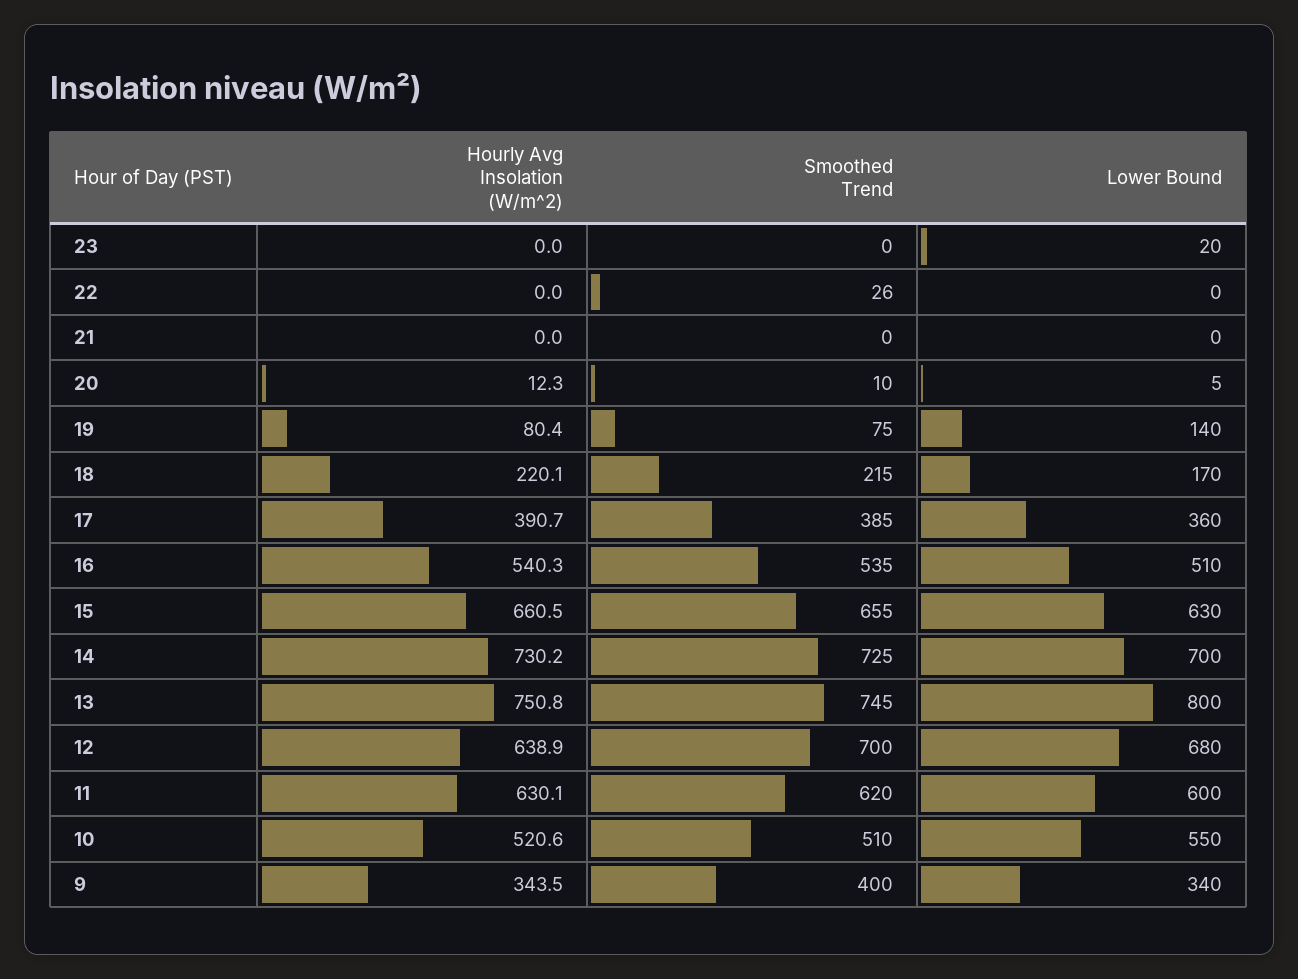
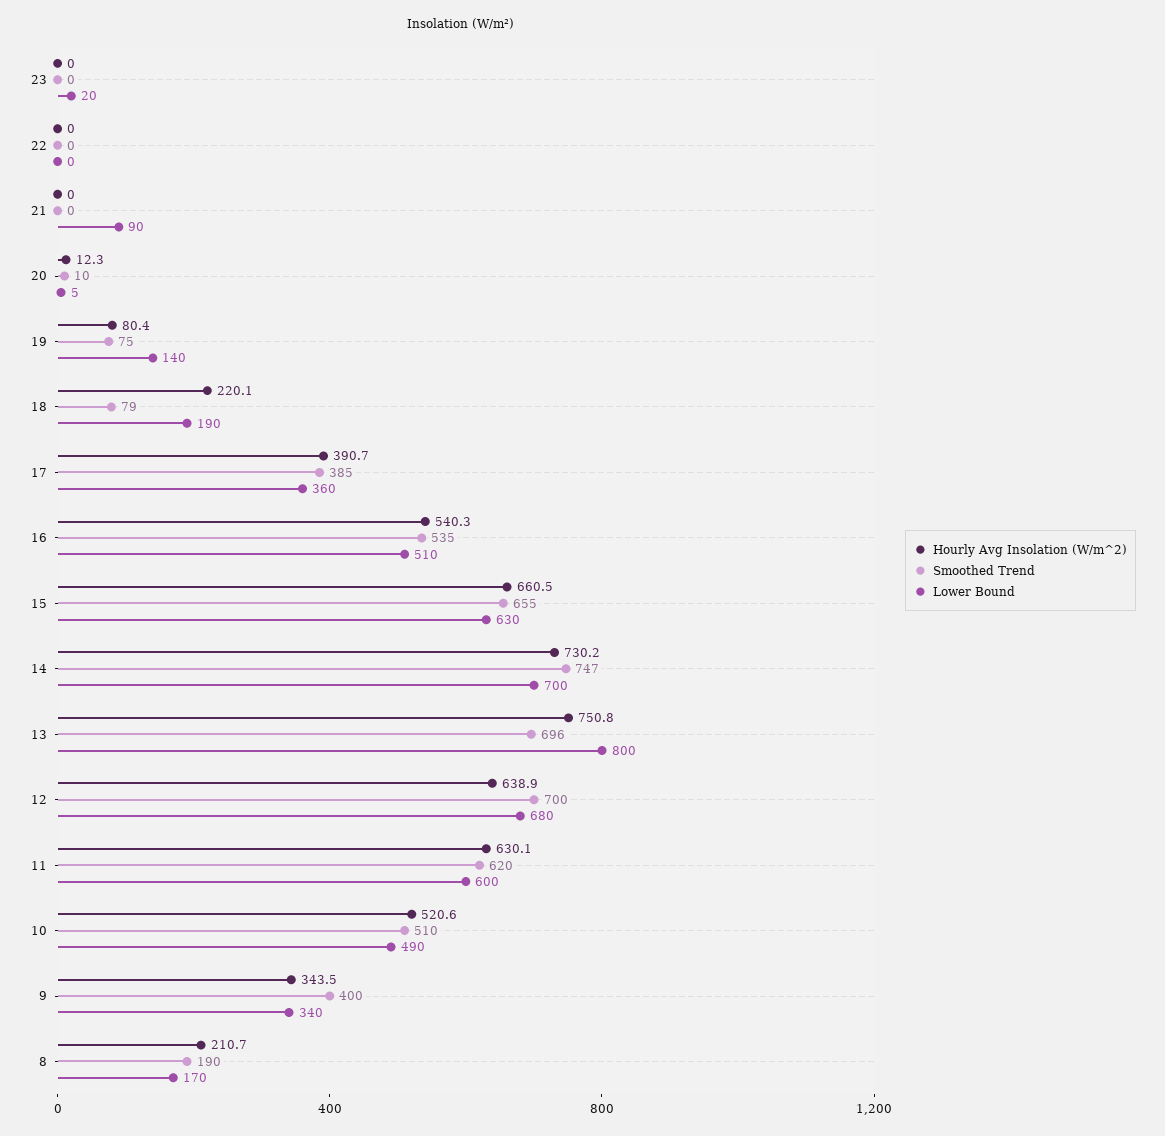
  {
    "Hourly Avg Insolation (W/m^2)": {
      "23": 0,
      "22": 0,
      "21": 0,
      "20": 12.3,
      "19": 80.4,
      "18": 220.1,
      "17": 390.7,
      "16": 540.3,
      "15": 660.5,
      "14": 730.2,
      "13": 750.8,
      "12": 638.9,
      "11": 630.1,
      "10": 520.6,
-     "9": 343.5
+     "9": 343.5,
+     "8": 210.7
    },
    "Smoothed Trend": {
      "23": 0,
-     "22": 26,
+     "22": 0,
      "21": 0,
      "20": 10,
      "19": 75,
-     "18": 215,
+     "18": 79,
      "17": 385,
      "16": 535,
      "15": 655,
-     "14": 725,
+     "14": 747,
-     "13": 745,
+     "13": 696,
      "12": 700,
      "11": 620,
      "10": 510,
-     "9": 400
+     "9": 400,
+     "8": 190
    },
    "Lower Bound": {
      "23": 20,
      "22": 0,
-     "21": 0,
+     "21": 90,
      "20": 5,
      "19": 140,
-     "18": 170,
+     "18": 190,
      "17": 360,
      "16": 510,
      "15": 630,
      "14": 700,
      "13": 800,
      "12": 680,
      "11": 600,
-     "10": 550,
+     "10": 490,
-     "9": 340
+     "9": 340,
+     "8": 170
    }
  }

